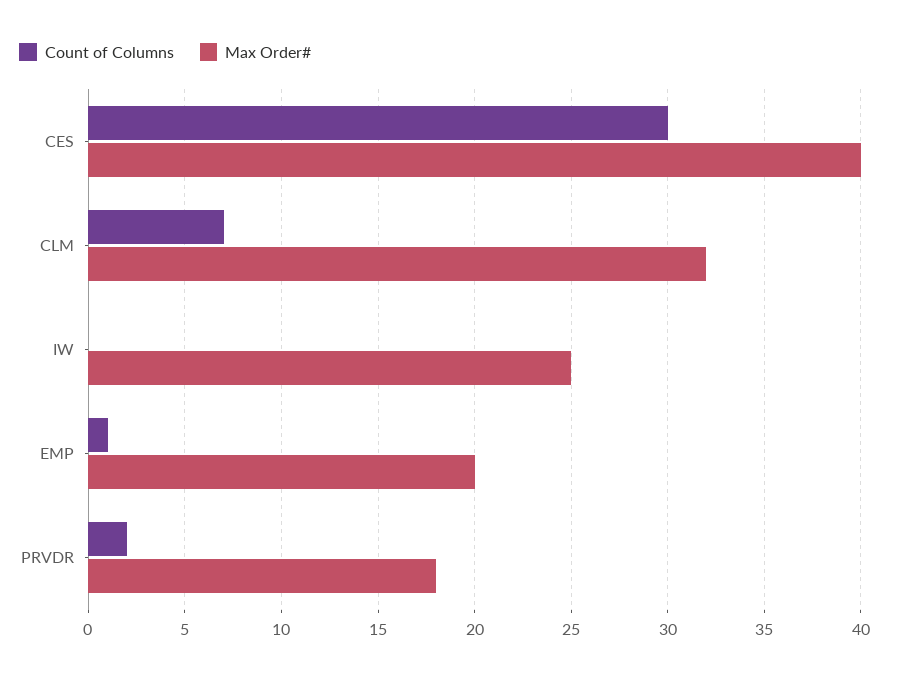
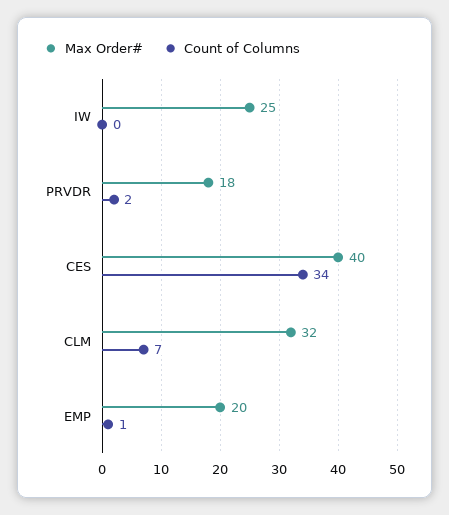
  {
    "Count of Columns": {
-     "CES": 30,
+     "CES": 34,
      "CLM": 7,
      "IW": 0,
      "EMP": 1,
      "PRVDR": 2
    },
    "Max Order#": {
      "CES": 40,
      "CLM": 32,
      "IW": 25,
      "EMP": 20,
      "PRVDR": 18
    }
  }

